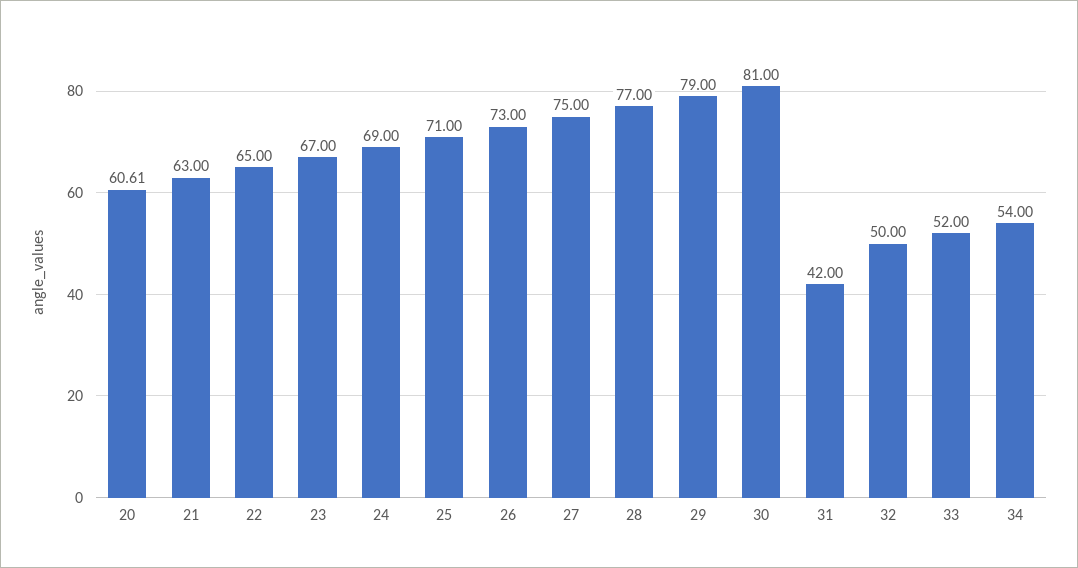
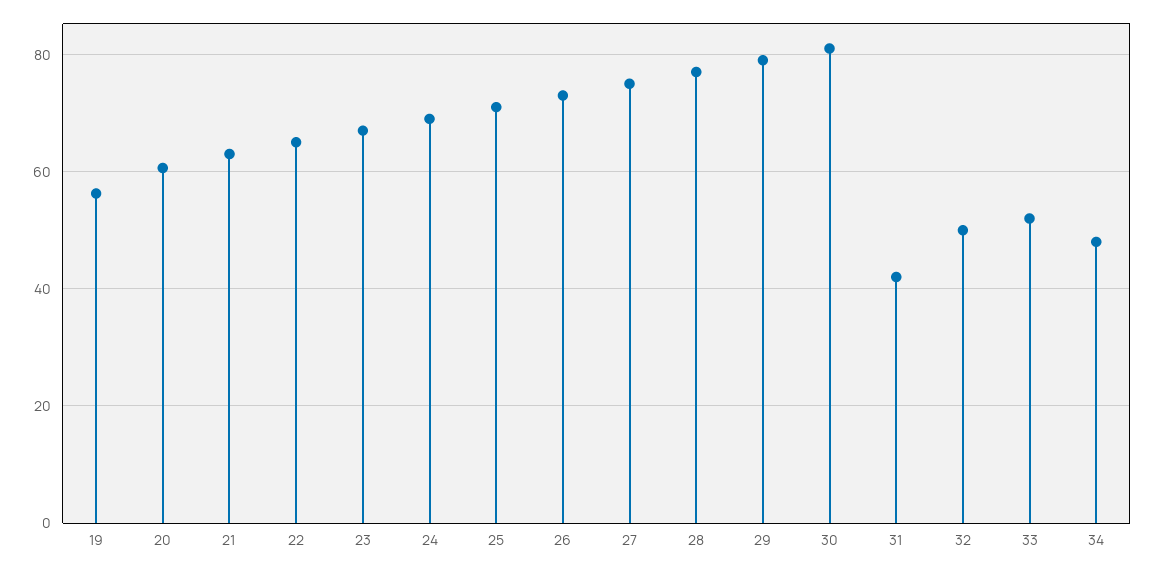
  {
    "20": 60.61,
    "21": 63,
    "22": 65,
    "23": 67,
    "24": 69,
    "25": 71,
    "26": 73,
    "27": 75,
    "28": 77,
    "29": 79,
    "30": 81,
    "31": 42,
    "32": 50,
    "33": 52,
-   "34": 54
+   "34": 48,
+   "19": 56
  }

